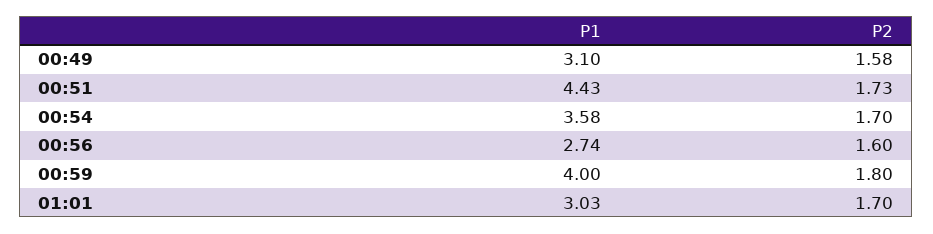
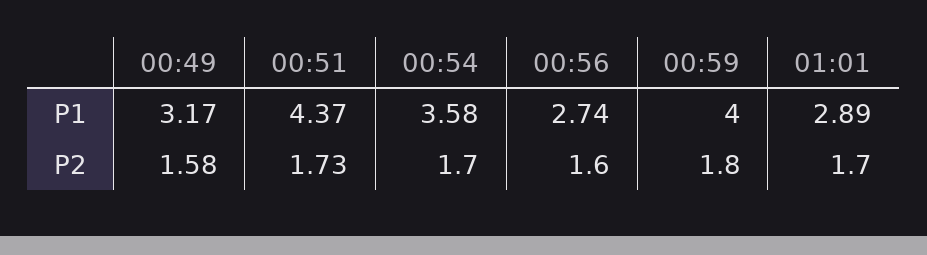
  {
    "P1": {
-     "00:49": 3.1,
+     "00:49": 3.17,
-     "00:51": 4.43,
+     "00:51": 4.37,
      "00:54": 3.58,
      "00:56": 2.74,
      "00:59": 4,
-     "01:01": 3.03
+     "01:01": 2.89
    },
    "P2": {
      "00:49": 1.58,
      "00:51": 1.73,
      "00:54": 1.7,
      "00:56": 1.6,
      "00:59": 1.8,
      "01:01": 1.7
    }
  }

